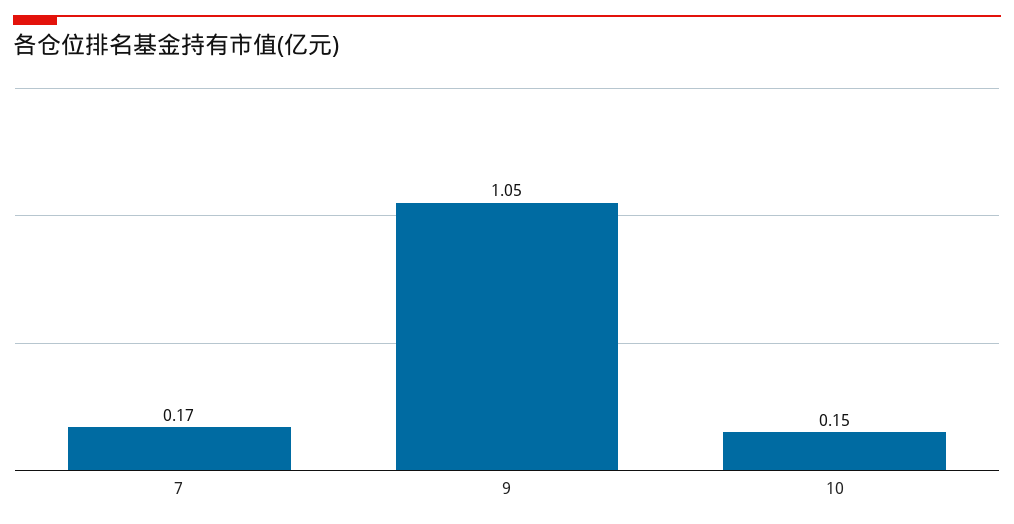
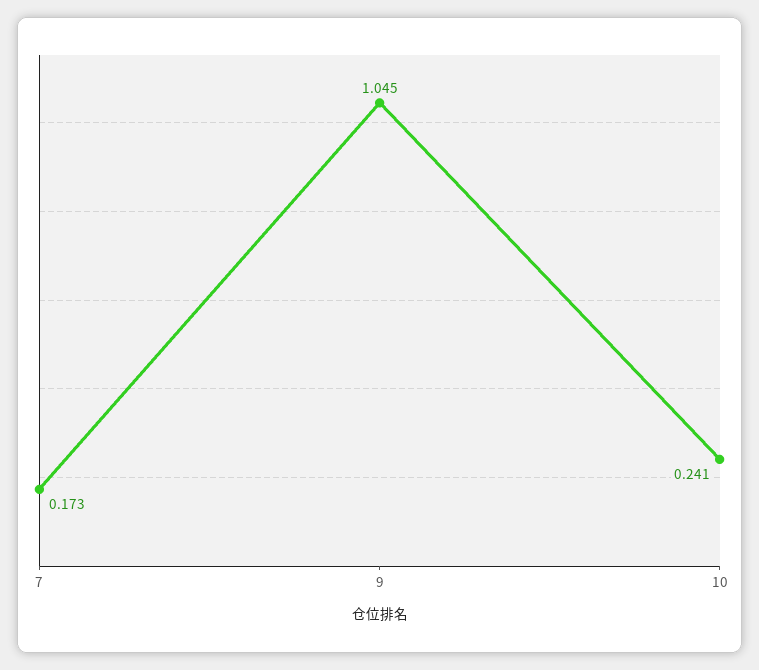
  {
    "7": 0.173,
    "9": 1.045,
-   "10": 0.15
+   "10": 0.241
  }

